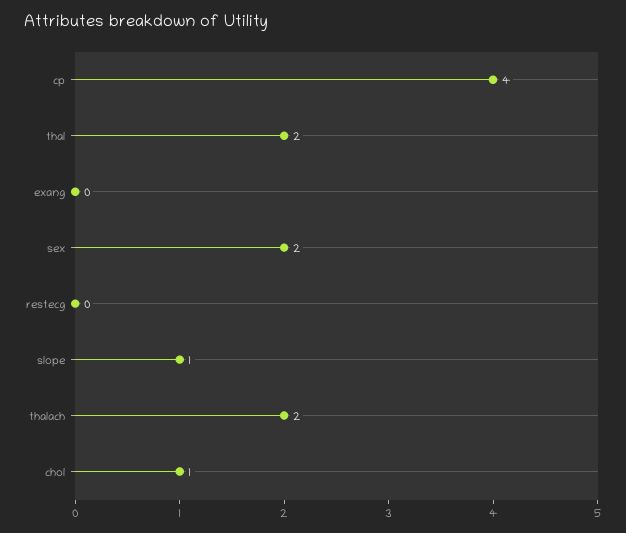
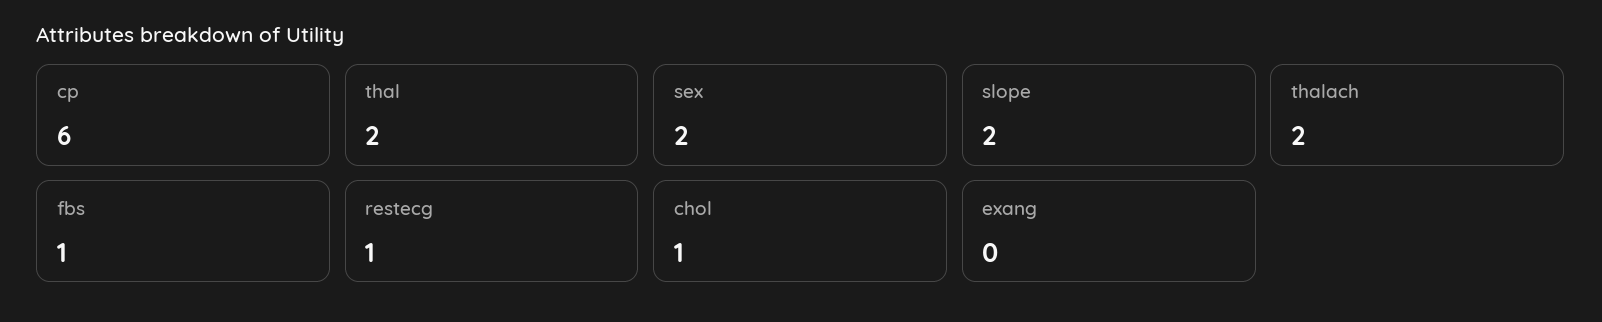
  {
-   "cp": 4,
+   "cp": 6,
    "thal": 2,
    "exang": 0,
    "sex": 2,
-   "restecg": 0,
+   "restecg": 1,
-   "slope": 1,
+   "slope": 2,
    "thalach": 2,
-   "chol": 1
+   "chol": 1,
+   "fbs": 1
  }

